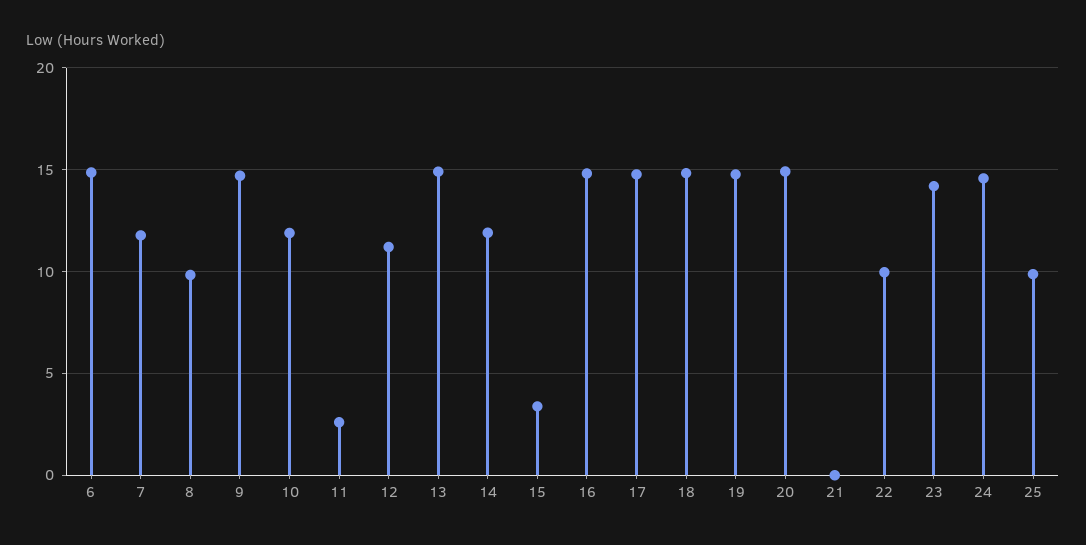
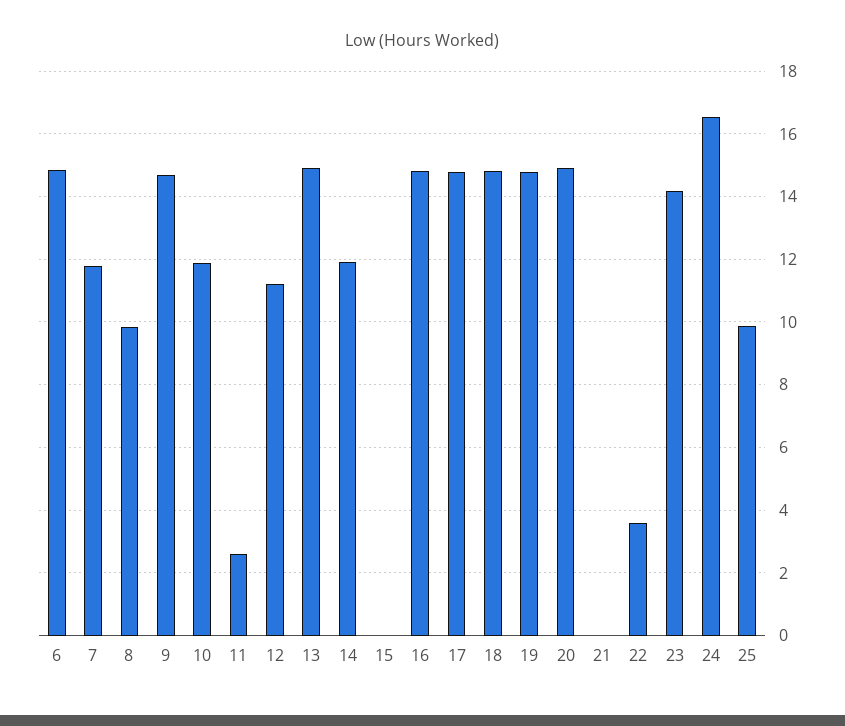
  {
    "6": 14.8,
    "7": 11.8,
    "8": 9.8,
    "9": 14.8,
    "10": 11.8,
    "11": 2.6,
    "12": 11.2,
    "13": 15,
    "14": 12,
-   "15": 3.5,
+   "15": 0,
    "16": 14.8,
    "17": 14.8,
    "18": 14.8,
    "19": 14.8,
    "20": 15,
    "21": 0,
-   "22": 10,
+   "22": 3.6,
    "23": 14.2,
-   "24": 14.5,
+   "24": 16.6,
    "25": 9.8
  }

